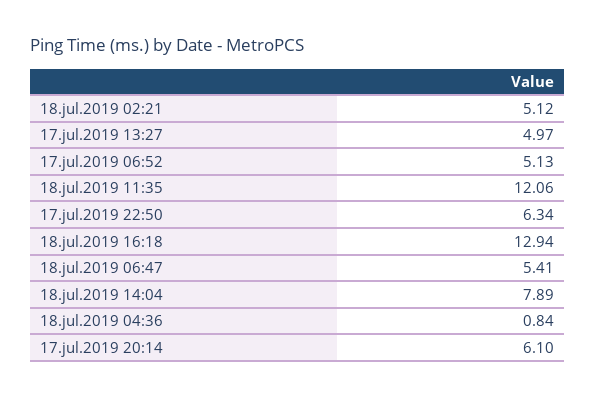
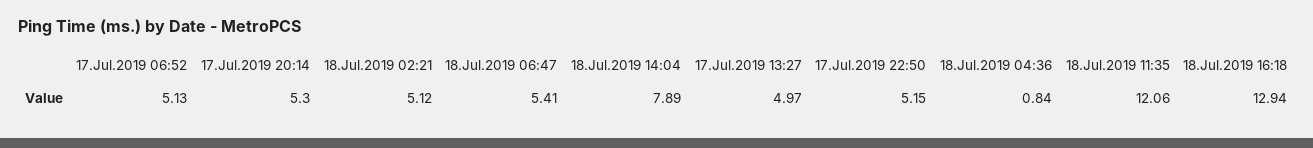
  {
    "18.jul.2019 02:21": 5.12,
    "17.jul.2019 13:27": 4.97,
    "17.jul.2019 06:52": 5.13,
    "18.jul.2019 11:35": 12.06,
-   "17.jul.2019 22:50": 6.34,
+   "17.jul.2019 22:50": 5.15,
    "18.jul.2019 16:18": 12.94,
    "18.jul.2019 06:47": 5.41,
    "18.jul.2019 14:04": 7.89,
    "18.jul.2019 04:36": 0.84,
-   "17.jul.2019 20:14": 6.1
+   "17.jul.2019 20:14": 5.3
  }

